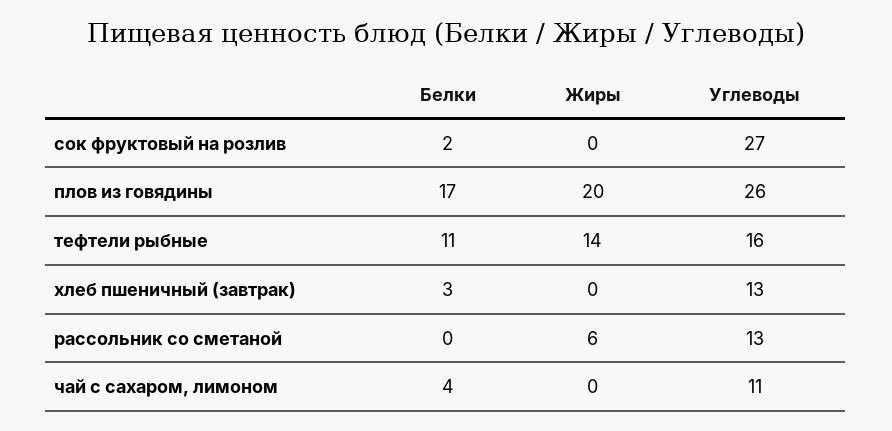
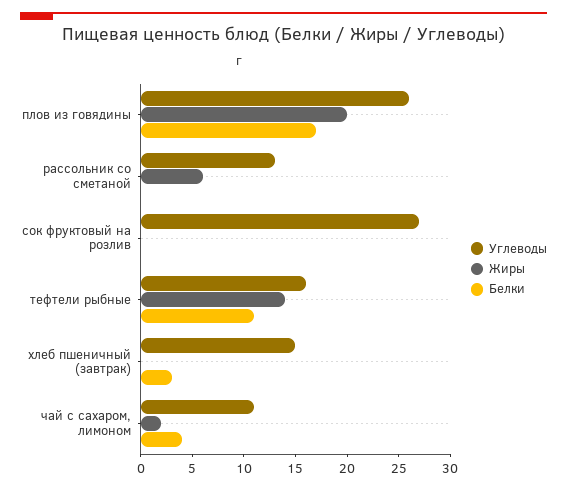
  {
    "Белки": {
-     "сок фруктовый на розлив": 2,
+     "сок фруктовый на розлив": 0,
      "плов из говядины": 17,
      "тефтели рыбные": 11,
      "хлеб пшеничный (завтрак)": 3,
      "рассольник со сметаной": 0,
      "чай с сахаром, лимоном": 4
    },
    "Жиры": {
      "сок фруктовый на розлив": 0,
      "плов из говядины": 20,
      "тефтели рыбные": 14,
      "хлеб пшеничный (завтрак)": 0,
      "рассольник со сметаной": 6,
-     "чай с сахаром, лимоном": 0
+     "чай с сахаром, лимоном": 2
    },
    "Углеводы": {
      "сок фруктовый на розлив": 27,
      "плов из говядины": 26,
      "тефтели рыбные": 16,
-     "хлеб пшеничный (завтрак)": 13,
+     "хлеб пшеничный (завтрак)": 15,
      "рассольник со сметаной": 13,
      "чай с сахаром, лимоном": 11
    }
  }

